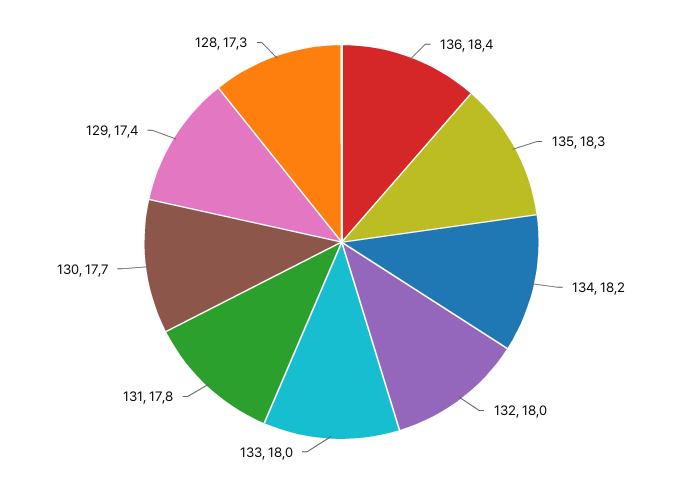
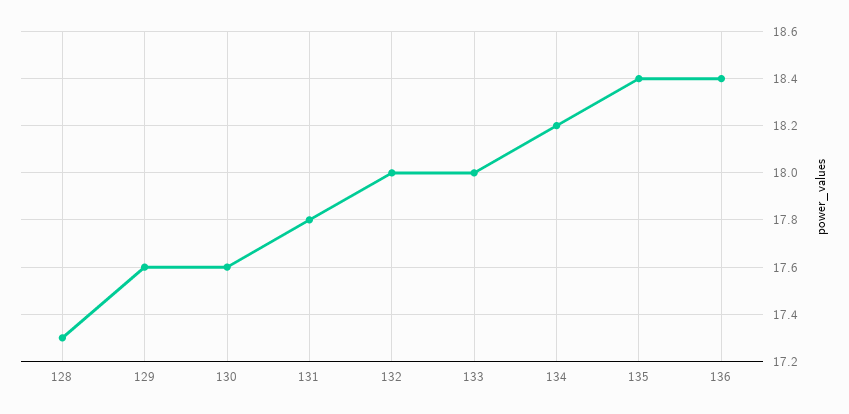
  {
    "136": 18.4,
-   "135": 18.3,
+   "135": 18.4,
    "134": 18.2,
    "132": 18,
    "133": 18,
    "131": 17.8,
-   "130": 17.7,
+   "130": 17.6,
-   "129": 17.4,
+   "129": 17.6,
    "128": 17.3
  }

